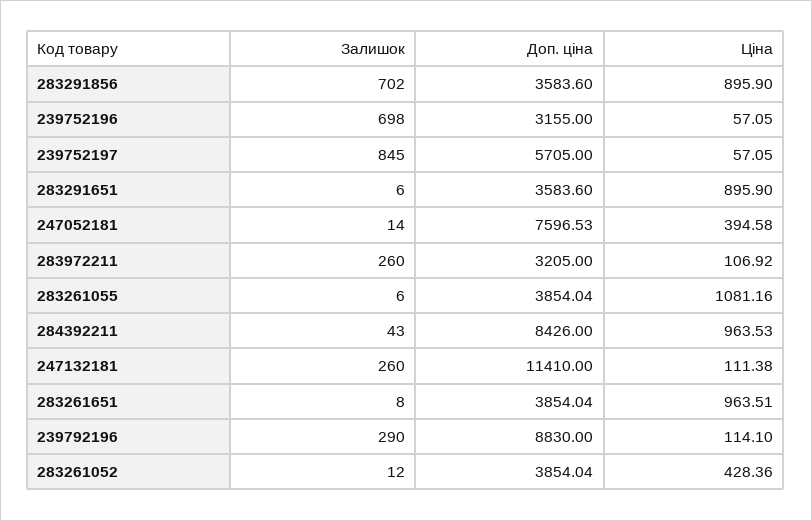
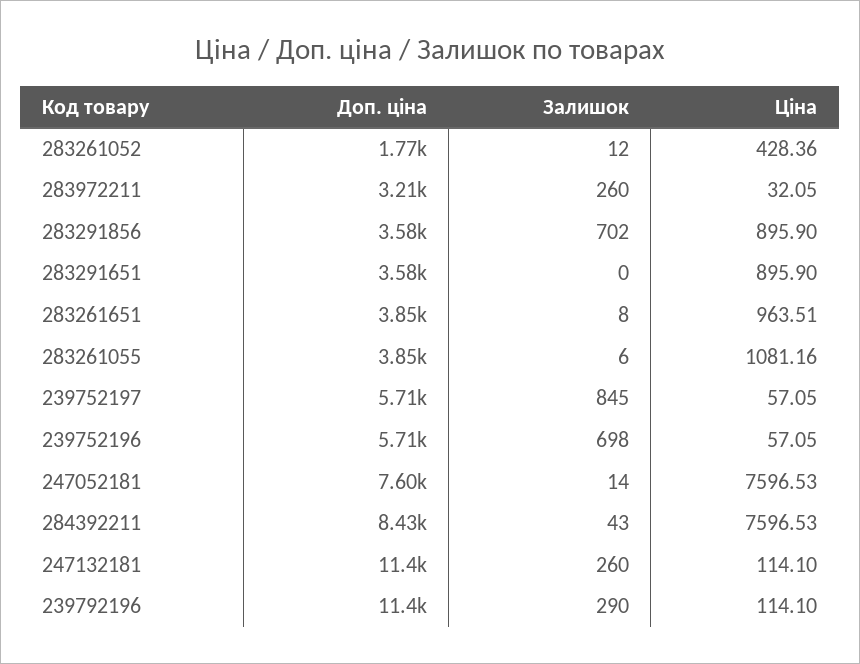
  {
    "Залишок": {
      "283291856": 702,
      "239752196": 698,
      "239752197": 845,
-     "283291651": 6,
+     "283291651": 0,
      "247052181": 14,
      "283972211": 260,
      "283261055": 6,
      "284392211": 43,
      "247132181": 260,
      "283261651": 8,
      "239792196": 290,
      "283261052": 12
    },
    "Доп. ціна": {
      "283291856": 3583.6,
-     "239752196": 3155,
+     "239752196": 5710,
      "239752197": 5705,
      "283291651": 3583.6,
      "247052181": 7596.53,
      "283972211": 3205,
      "283261055": 3854.04,
      "284392211": 8426,
      "247132181": 11410,
      "283261651": 3854.04,
-     "239792196": 8830,
+     "239792196": 11400,
-     "283261052": 3854.04
+     "283261052": 1770
    },
    "Ціна": {
      "283291856": 895.9,
      "239752196": 57.05,
      "239752197": 57.05,
      "283291651": 895.9,
-     "247052181": 394.58,
+     "247052181": 7596.53,
-     "283972211": 106.92,
+     "283972211": 32.05,
      "283261055": 1081.16,
-     "284392211": 963.53,
+     "284392211": 7596.53,
-     "247132181": 111.38,
+     "247132181": 114.1,
      "283261651": 963.51,
      "239792196": 114.1,
      "283261052": 428.36
    }
  }

